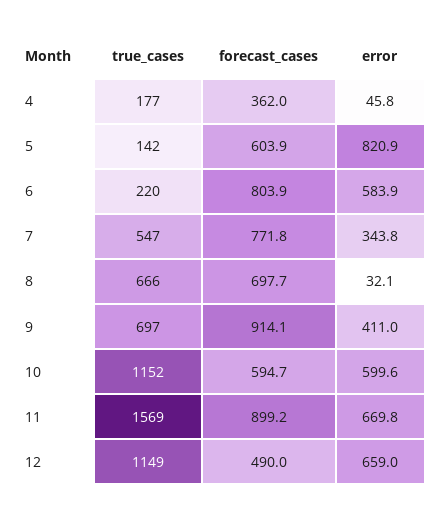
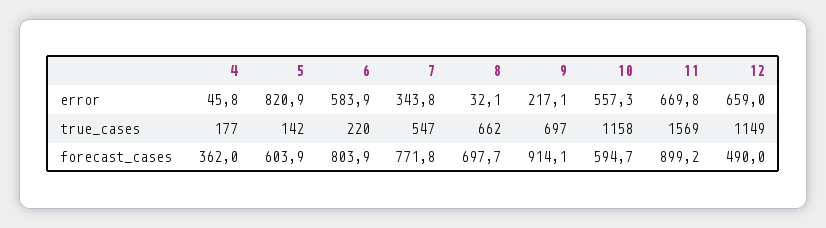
  {
    "true_cases": {
      "4": 177,
      "5": 142,
      "6": 220,
      "7": 547,
-     "8": 666,
+     "8": 662,
      "9": 697,
-     "10": 1152,
+     "10": 1158,
      "11": 1569,
      "12": 1149
    },
    "forecast_cases": {
      "4": 362,
      "5": 603.9,
      "6": 803.9,
      "7": 771.8,
      "8": 697.7,
      "9": 914.1,
      "10": 594.7,
      "11": 899.2,
      "12": 490
    },
    "error": {
      "4": 45.8,
      "5": 820.9,
      "6": 583.9,
      "7": 343.8,
      "8": 32.1,
-     "9": 411,
+     "9": 217.1,
-     "10": 599.6,
+     "10": 557.3,
      "11": 669.8,
      "12": 659
    }
  }

